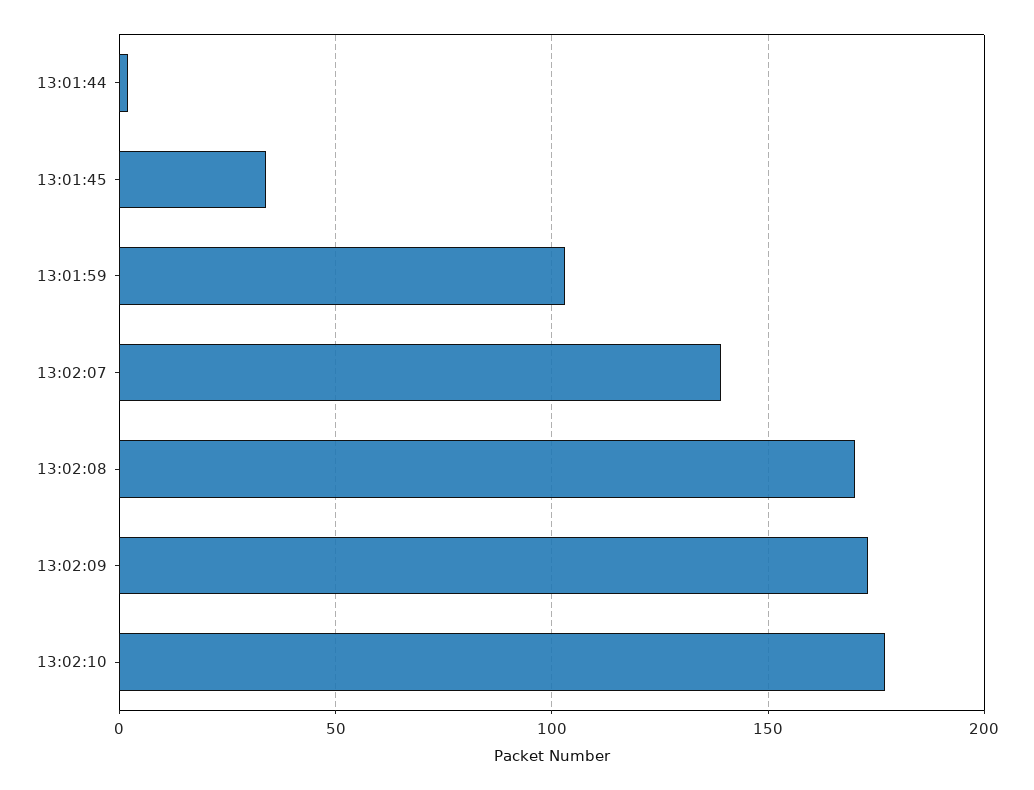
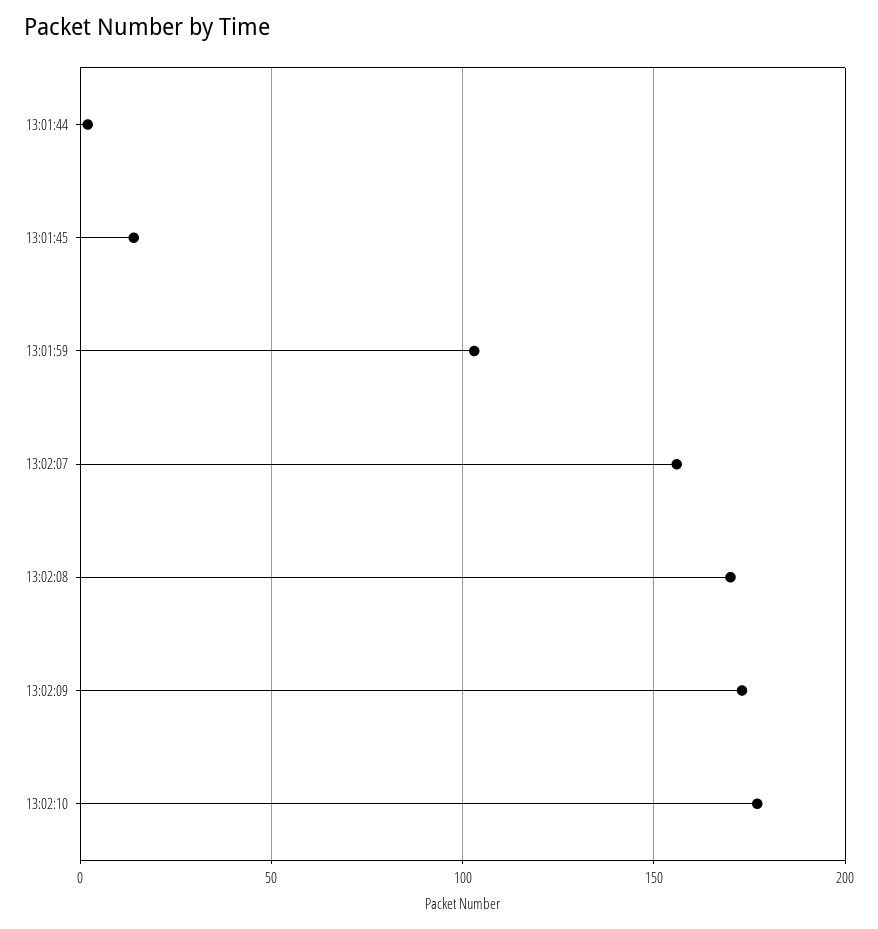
  {
    "13:01:44": 0,
-   "13:01:45": 35,
+   "13:01:45": 15,
    "13:01:59": 105,
-   "13:02:07": 140,
+   "13:02:07": 155,
    "13:02:08": 170,
    "13:02:09": 175,
    "13:02:10": 175
  }

